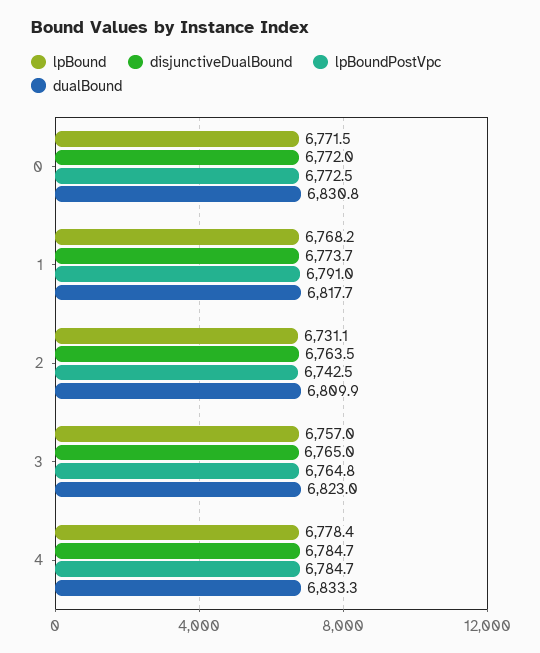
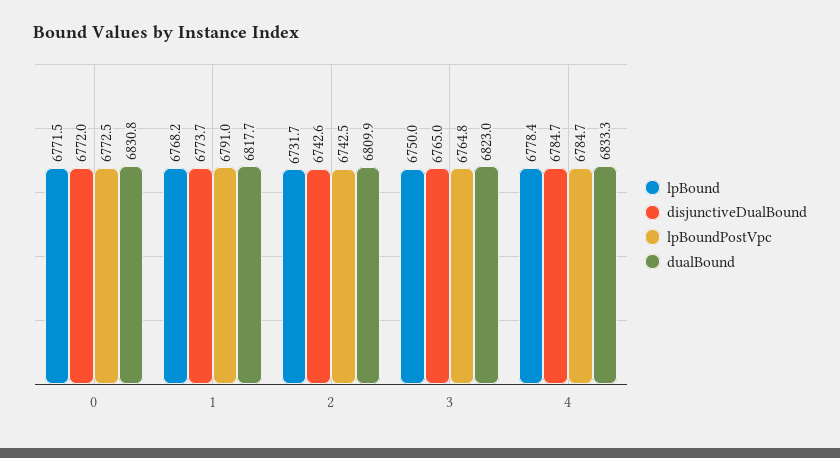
  {
    "lpBound": {
      "0": 6771.5,
      "1": 6768.2,
-     "2": 6731.1,
+     "2": 6731.7,
-     "3": 6757,
+     "3": 6750,
      "4": 6778.4
    },
    "disjunctiveDualBound": {
      "0": 6772,
      "1": 6773.7,
-     "2": 6763.5,
+     "2": 6742.6,
      "3": 6765,
      "4": 6784.7
    },
    "lpBoundPostVpc": {
      "0": 6772.5,
      "1": 6791,
      "2": 6742.5,
      "3": 6764.8,
      "4": 6784.7
    },
    "dualBound": {
      "0": 6830.8,
      "1": 6817.7,
      "2": 6809.9,
      "3": 6823,
      "4": 6833.3
    }
  }

